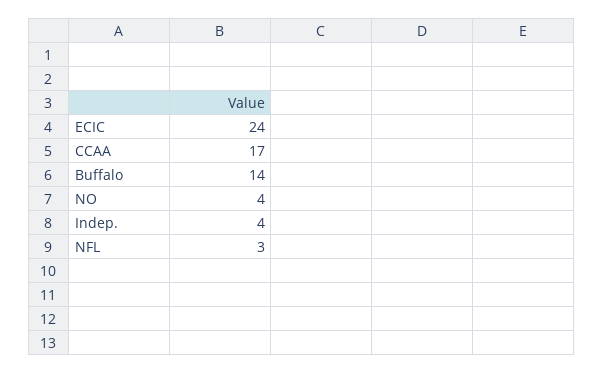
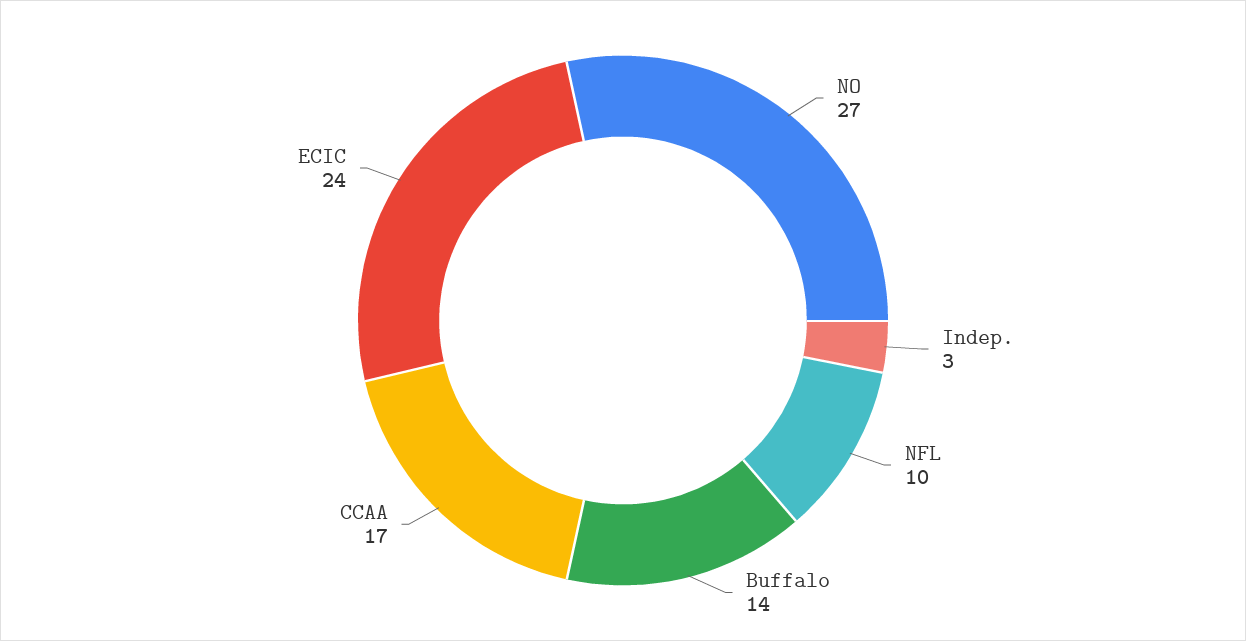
  {
    "ECIC": 24,
    "CCAA": 17,
    "Buffalo": 14,
-   "NO": 4,
+   "NO": 27,
-   "Indep.": 4,
+   "Indep.": 3,
-   "NFL": 3
+   "NFL": 10
  }

